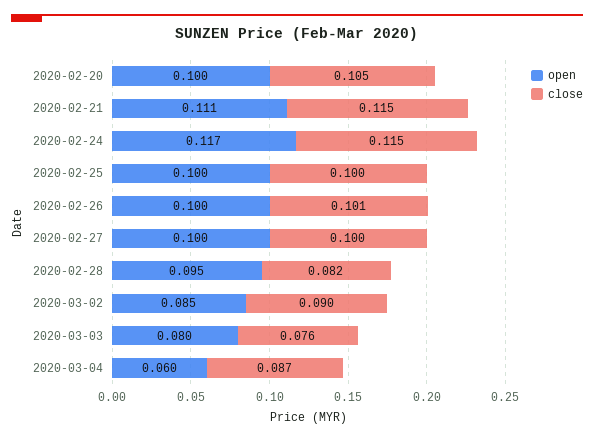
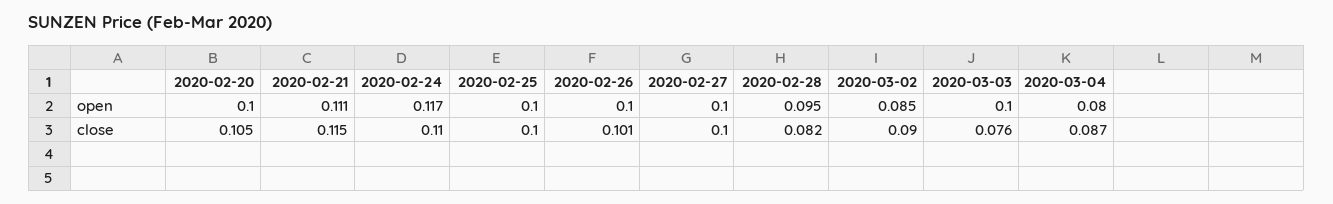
  {
    "open": {
      "2020-02-20": 0.1,
      "2020-02-21": 0.111,
      "2020-02-24": 0.117,
      "2020-02-25": 0.1,
      "2020-02-26": 0.1,
      "2020-02-27": 0.1,
      "2020-02-28": 0.095,
      "2020-03-02": 0.085,
-     "2020-03-03": 0.08,
+     "2020-03-03": 0.1,
-     "2020-03-04": 0.06
+     "2020-03-04": 0.08
    },
    "close": {
      "2020-02-20": 0.105,
      "2020-02-21": 0.115,
-     "2020-02-24": 0.115,
+     "2020-02-24": 0.11,
      "2020-02-25": 0.1,
      "2020-02-26": 0.101,
      "2020-02-27": 0.1,
      "2020-02-28": 0.082,
      "2020-03-02": 0.09,
      "2020-03-03": 0.076,
      "2020-03-04": 0.087
    }
  }

